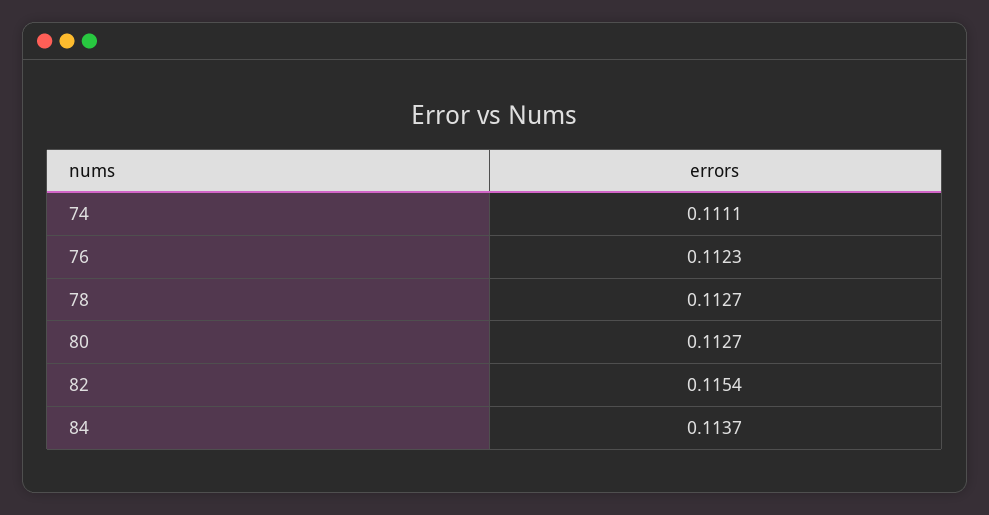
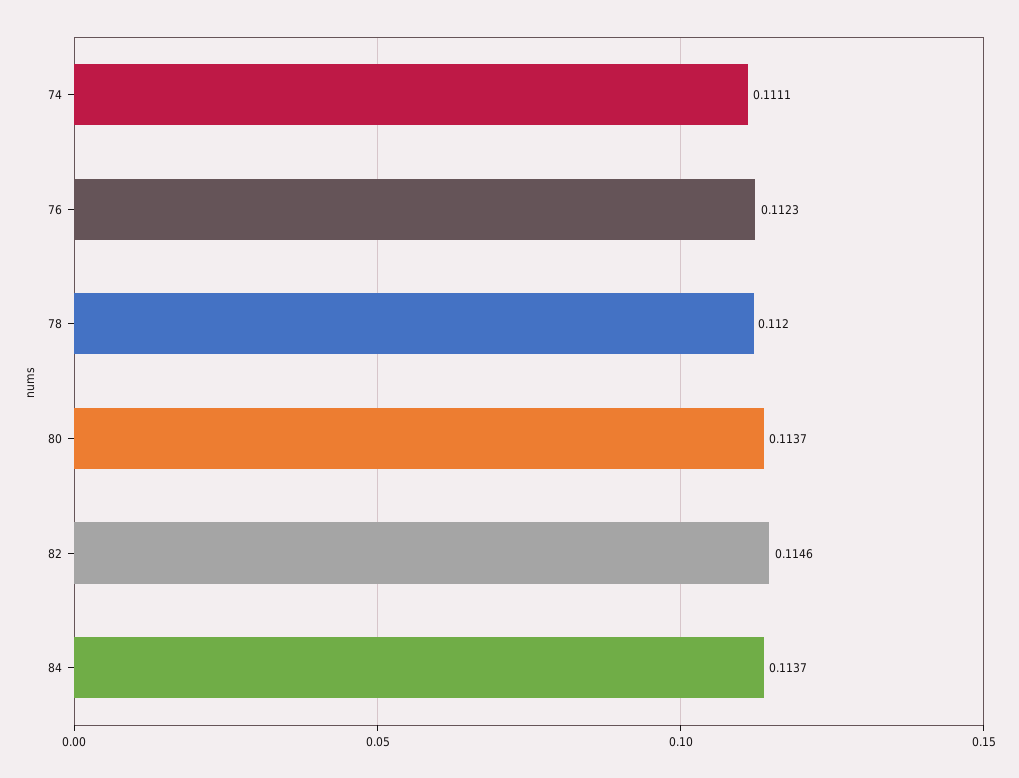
  {
    "74": 0.1111,
    "76": 0.1123,
-   "78": 0.1127,
+   "78": 0.112,
-   "80": 0.1127,
+   "80": 0.1137,
-   "82": 0.1154,
+   "82": 0.1146,
    "84": 0.1137
  }

